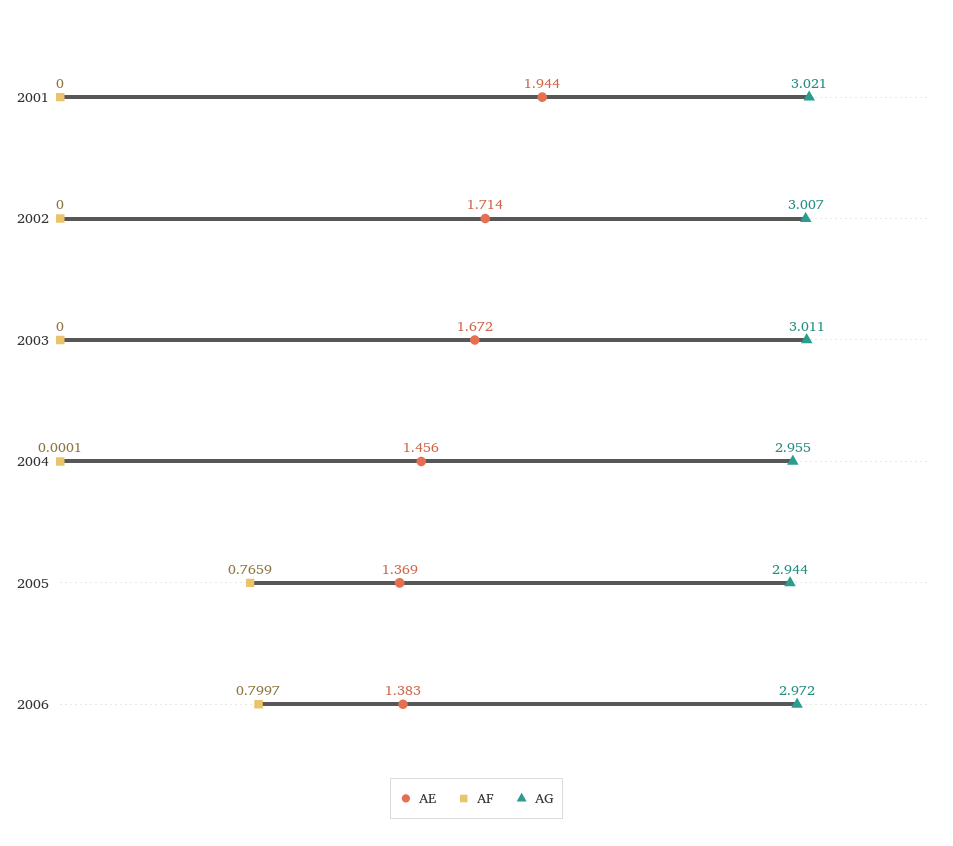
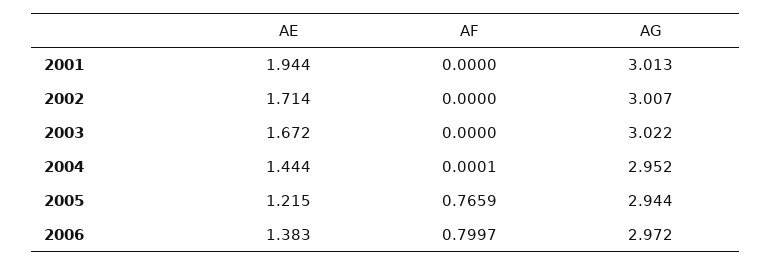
  {
    "AE": {
      "2001": 1.944,
      "2002": 1.714,
      "2003": 1.672,
-     "2004": 1.456,
+     "2004": 1.444,
-     "2005": 1.369,
+     "2005": 1.215,
      "2006": 1.383
    },
    "AF": {
      "2001": 0,
      "2002": 0,
      "2003": 0,
      "2004": 0.0001,
      "2005": 0.7659,
      "2006": 0.7997
    },
    "AG": {
-     "2001": 3.021,
+     "2001": 3.013,
      "2002": 3.007,
-     "2003": 3.011,
+     "2003": 3.022,
-     "2004": 2.955,
+     "2004": 2.952,
      "2005": 2.944,
      "2006": 2.972
    }
  }

